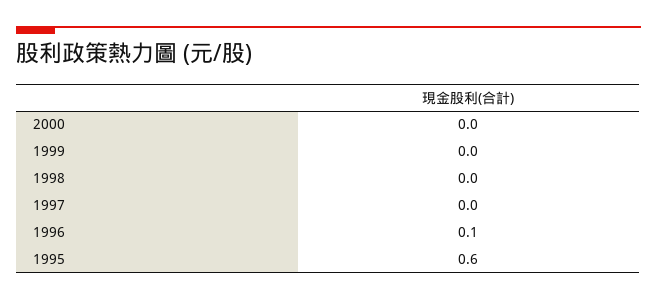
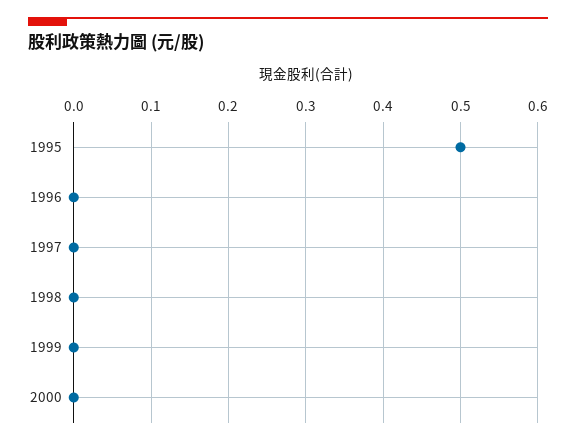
  {
    "2000": 0,
    "1999": 0,
    "1998": 0,
    "1997": 0,
-   "1996": 0.1,
+   "1996": 0,
-   "1995": 0.6
+   "1995": 0.5
  }

